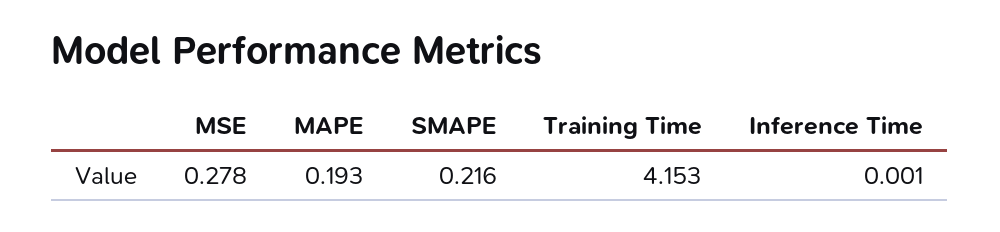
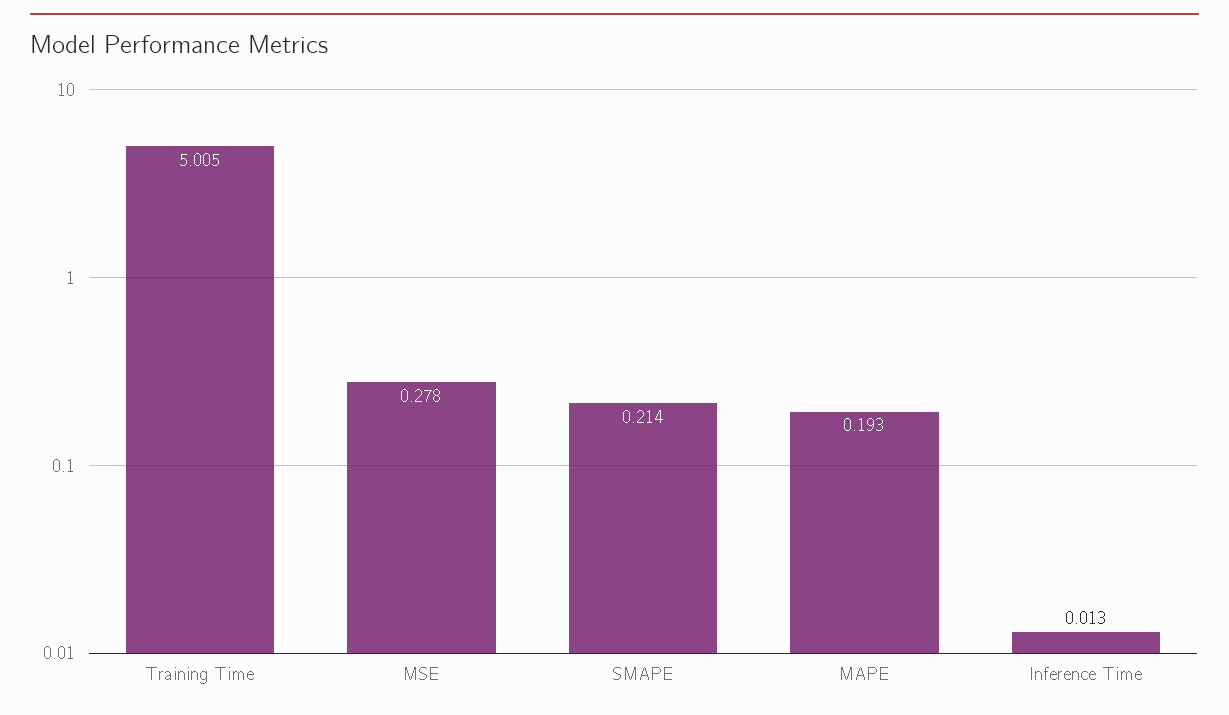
  {
    "MSE": 0.278,
    "MAPE": 0.193,
-   "SMAPE": 0.216,
+   "SMAPE": 0.214,
-   "Training Time": 4.153,
+   "Training Time": 5.005,
-   "Inference Time": 0.001
+   "Inference Time": 0.013
  }

